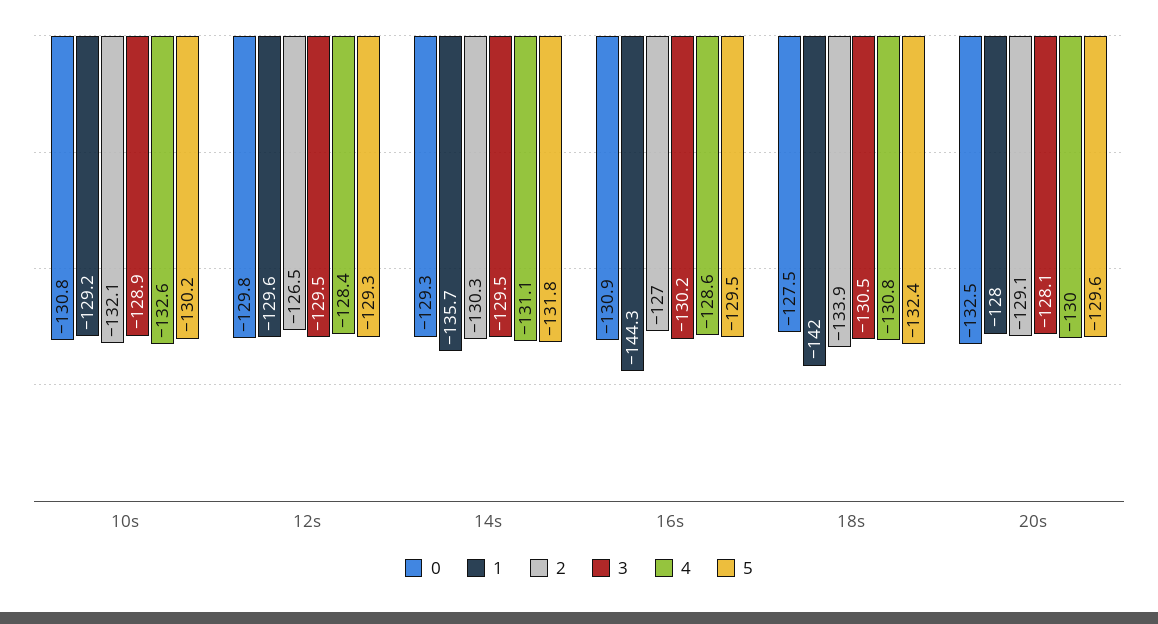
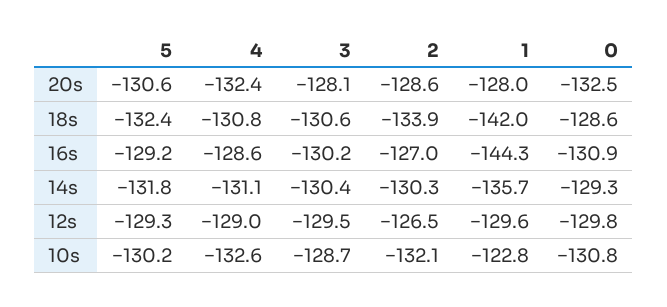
  {
    "0": {
      "10s": -130.8,
      "12s": -129.8,
      "14s": -129.3,
      "16s": -130.9,
-     "18s": -127.5,
+     "18s": -128.6,
      "20s": -132.5
    },
    "1": {
-     "10s": -129.2,
+     "10s": -122.8,
      "12s": -129.6,
      "14s": -135.7,
      "16s": -144.3,
      "18s": -142,
      "20s": -128
    },
    "2": {
      "10s": -132.1,
      "12s": -126.5,
      "14s": -130.3,
      "16s": -127,
      "18s": -133.9,
-     "20s": -129.1
+     "20s": -128.6
    },
    "3": {
-     "10s": -128.9,
+     "10s": -128.7,
      "12s": -129.5,
-     "14s": -129.5,
+     "14s": -130.4,
      "16s": -130.2,
-     "18s": -130.5,
+     "18s": -130.6,
      "20s": -128.1
    },
    "4": {
      "10s": -132.6,
-     "12s": -128.4,
+     "12s": -129,
      "14s": -131.1,
      "16s": -128.6,
      "18s": -130.8,
-     "20s": -130
+     "20s": -132.4
    },
    "5": {
      "10s": -130.2,
      "12s": -129.3,
      "14s": -131.8,
-     "16s": -129.5,
+     "16s": -129.2,
      "18s": -132.4,
-     "20s": -129.6
+     "20s": -130.6
    }
  }

